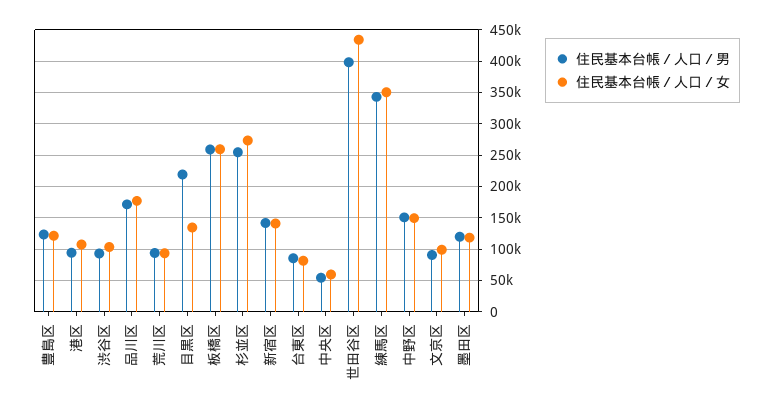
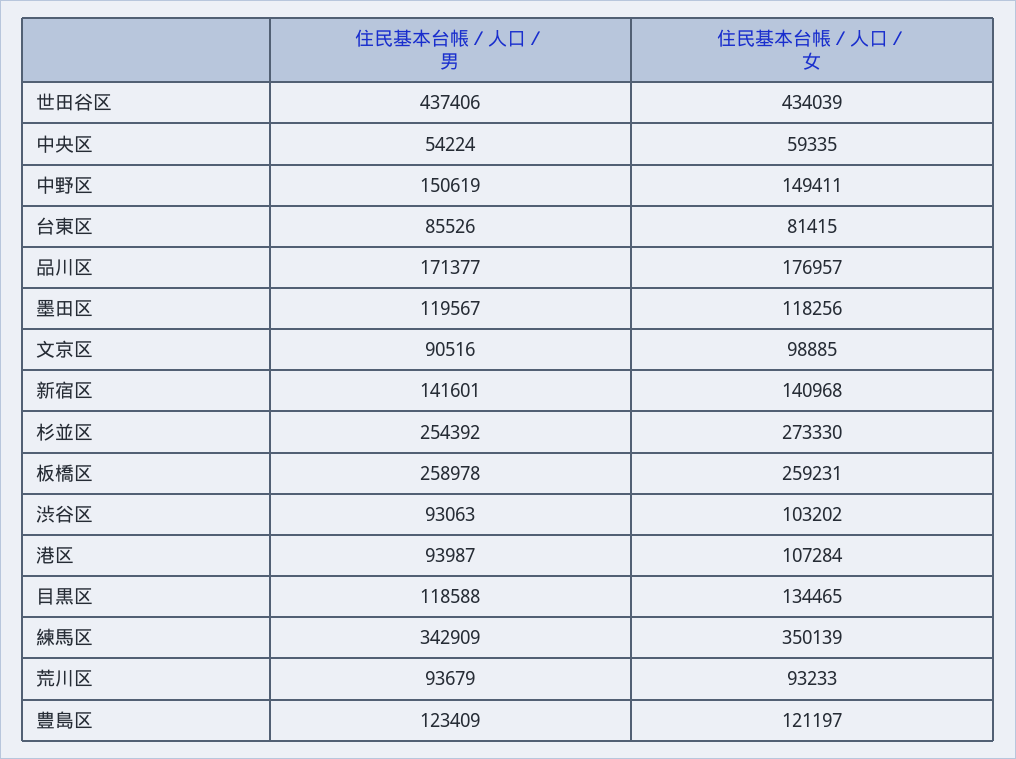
  {
    "住民基本台帳／人口／男": {
      "豊島区": 123409,
      "港区": 93987,
      "渋谷区": 93063,
      "品川区": 171377,
      "荒川区": 93679,
-     "目黒区": 220000,
+     "目黒区": 118588,
      "板橋区": 258978,
      "杉並区": 254392,
      "新宿区": 141601,
      "台東区": 85526,
      "中央区": 54224,
-     "世田谷区": 400000,
+     "世田谷区": 437406,
      "練馬区": 342909,
      "中野区": 150619,
      "文京区": 90516,
      "墨田区": 119567
    },
    "住民基本台帳／人口／女": {
      "豊島区": 121197,
      "港区": 107284,
      "渋谷区": 103202,
      "品川区": 176957,
      "荒川区": 93233,
      "目黒区": 134465,
      "板橋区": 259231,
      "杉並区": 273330,
      "新宿区": 140968,
      "台東区": 81415,
      "中央区": 59335,
      "世田谷区": 434039,
      "練馬区": 350139,
      "中野区": 149411,
      "文京区": 98885,
      "墨田区": 118256
    }
  }

